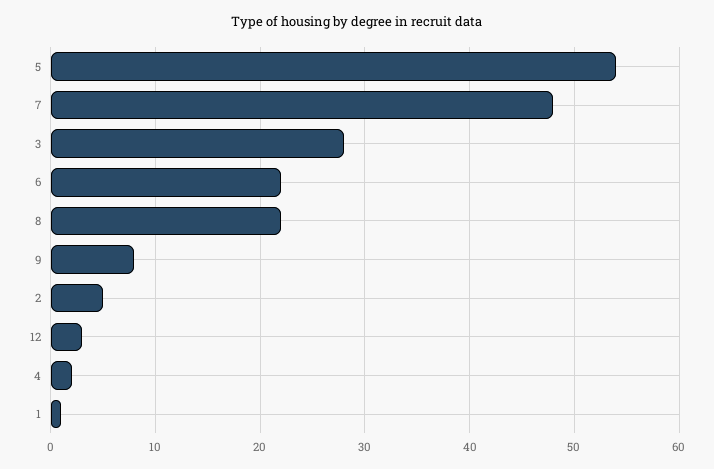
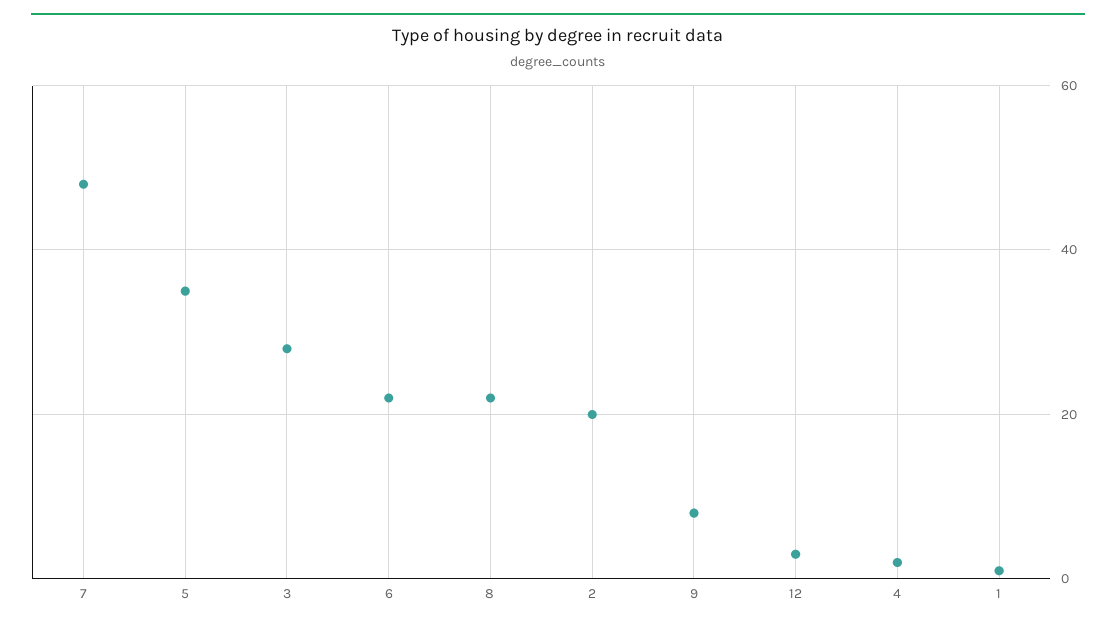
  {
-   "5": 54,
+   "5": 35,
    "7": 48,
    "3": 28,
    "6": 22,
    "8": 22,
    "9": 8,
-   "2": 5,
+   "2": 20,
    "12": 3,
    "4": 2,
    "1": 1
  }

